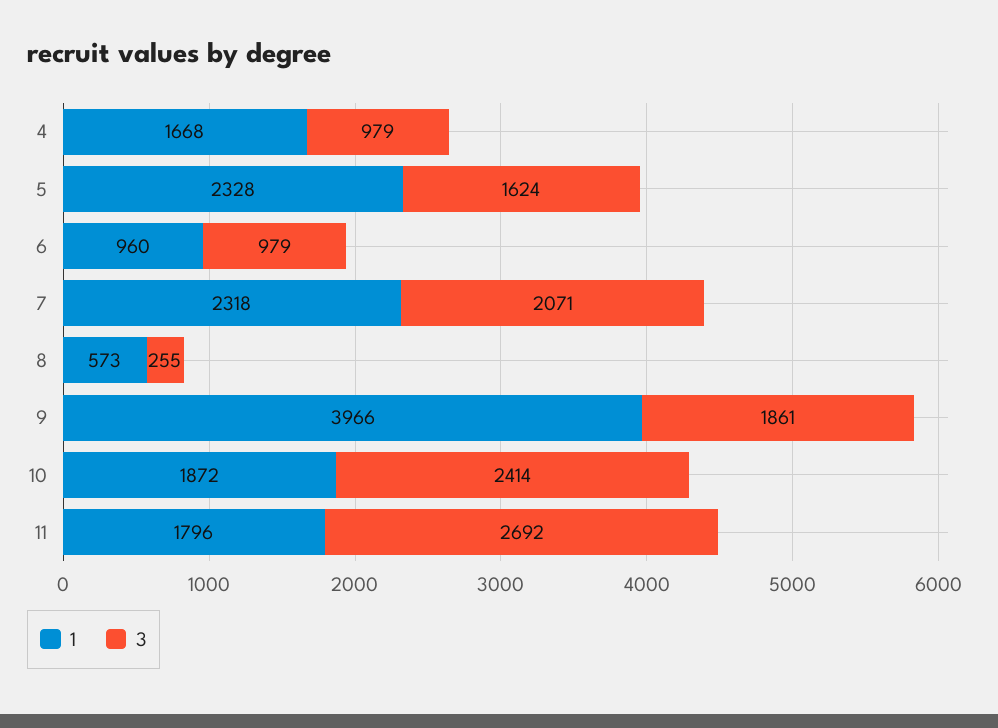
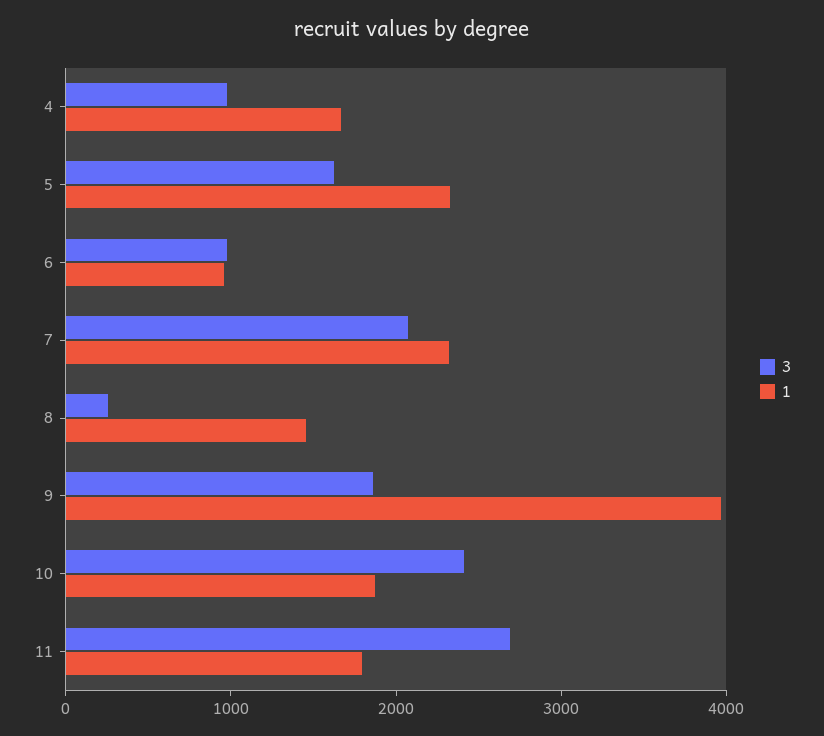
  {
    "1": {
      "4": 1668,
      "5": 2328,
      "6": 960,
      "7": 2318,
-     "8": 573,
+     "8": 1400,
      "9": 3966,
      "10": 1872,
      "11": 1796
    },
    "3": {
      "4": 979,
      "5": 1624,
      "6": 979,
      "7": 2071,
      "8": 255,
      "9": 1861,
      "10": 2414,
      "11": 2692
    }
  }

